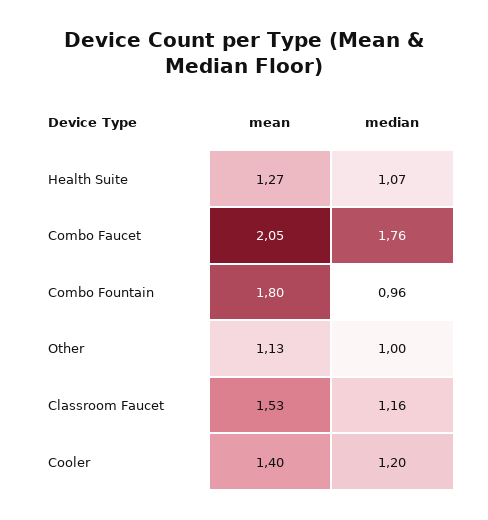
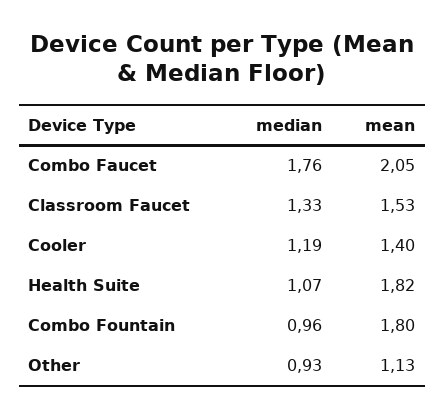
  {
    "mean": {
-     "Health Suite": 1.27,
+     "Health Suite": 1.82,
      "Combo Faucet": 2.05,
      "Combo Fountain": 1.8,
      "Other": 1.13,
      "Classroom Faucet": 1.53,
      "Cooler": 1.4
    },
    "median": {
      "Health Suite": 1.07,
      "Combo Faucet": 1.76,
      "Combo Fountain": 0.96,
-     "Other": 1,
+     "Other": 0.93,
-     "Classroom Faucet": 1.16,
+     "Classroom Faucet": 1.33,
-     "Cooler": 1.2
+     "Cooler": 1.19
    }
  }

